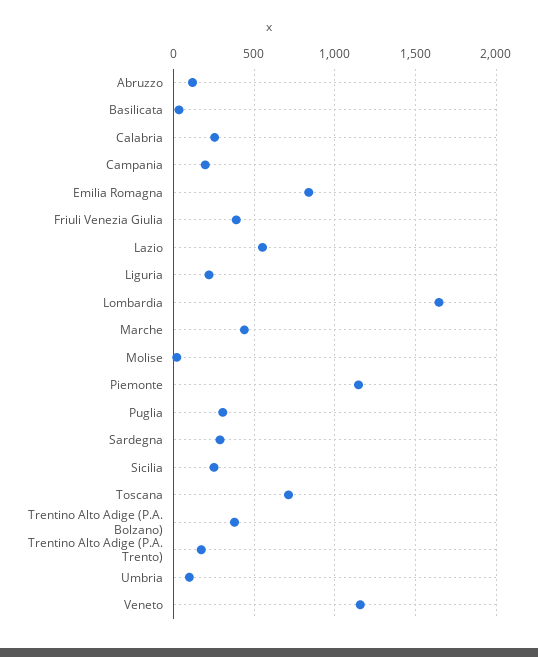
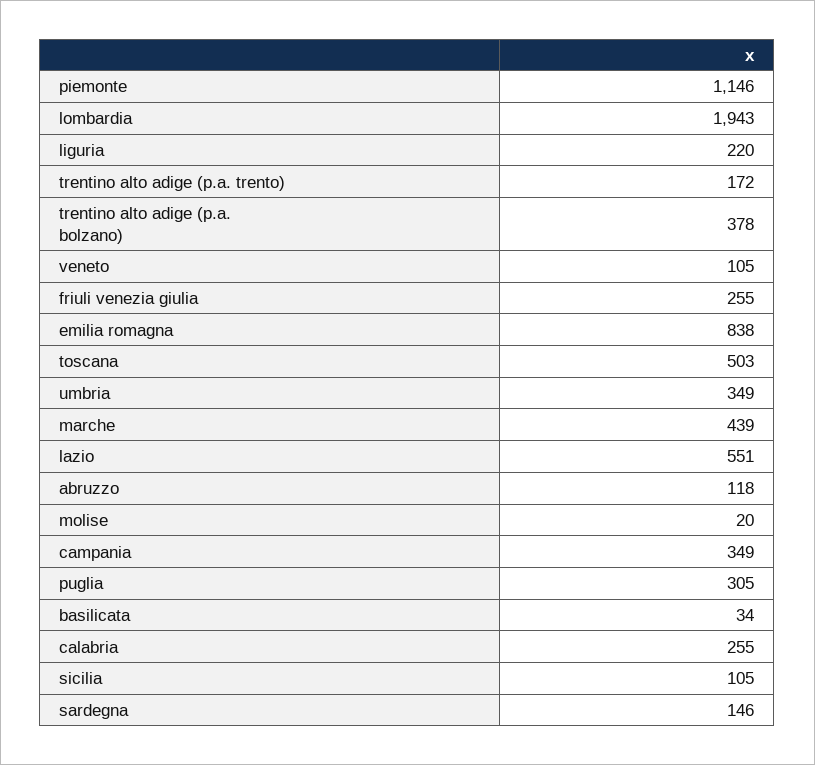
  {
    "Abruzzo": 118,
    "Basilicata": 34,
    "Calabria": 255,
-   "Campania": 200,
+   "Campania": 349,
    "Emilia Romagna": 838,
-   "Friuli Venezia Giulia": 400,
+   "Friuli Venezia Giulia": 255,
    "Lazio": 551,
    "Liguria": 220,
-   "Lombardia": 1650,
+   "Lombardia": 1943,
    "Marche": 439,
    "Molise": 20,
    "Piemonte": 1146,
    "Puglia": 305,
-   "Sardegna": 300,
+   "Sardegna": 146,
-   "Sicilia": 250,
+   "Sicilia": 105,
-   "Toscana": 700,
+   "Toscana": 503,
    "Trentino Alto Adige (P.A. Bolzano)": 378,
    "Trentino Alto Adige (P.A. Trento)": 172,
-   "Umbria": 100,
+   "Umbria": 349,
-   "Veneto": 1150
+   "Veneto": 105
  }

